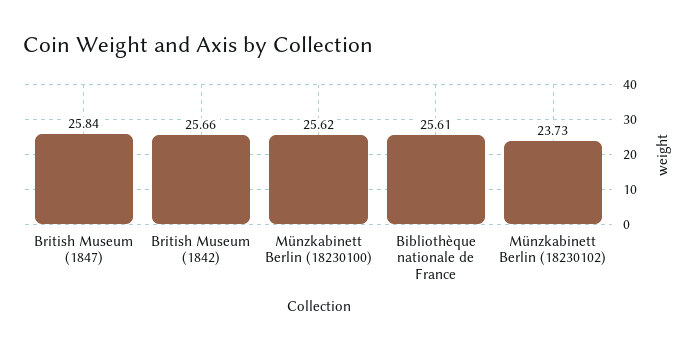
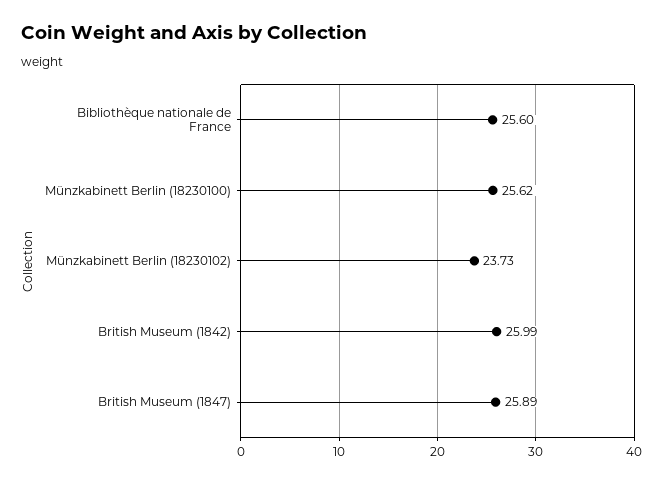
  {
-   "British Museum (1847)": 25.84,
+   "British Museum (1847)": 25.89,
-   "British Museum (1842)": 25.66,
+   "British Museum (1842)": 25.99,
    "Münzkabinett Berlin (18230100)": 25.62,
-   "Bibliothèque nationale de France": 25.61,
+   "Bibliothèque nationale de France": 25.6,
    "Münzkabinett Berlin (18230102)": 23.73
  }

